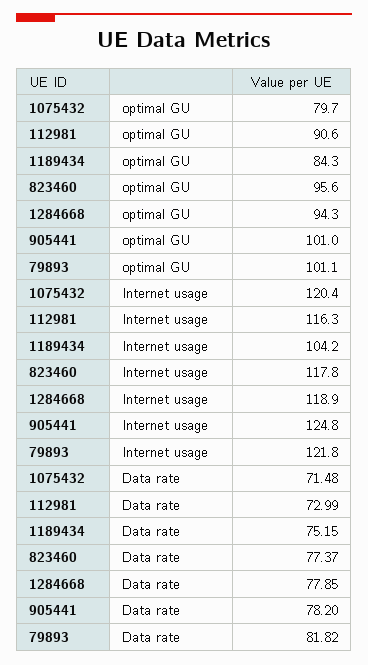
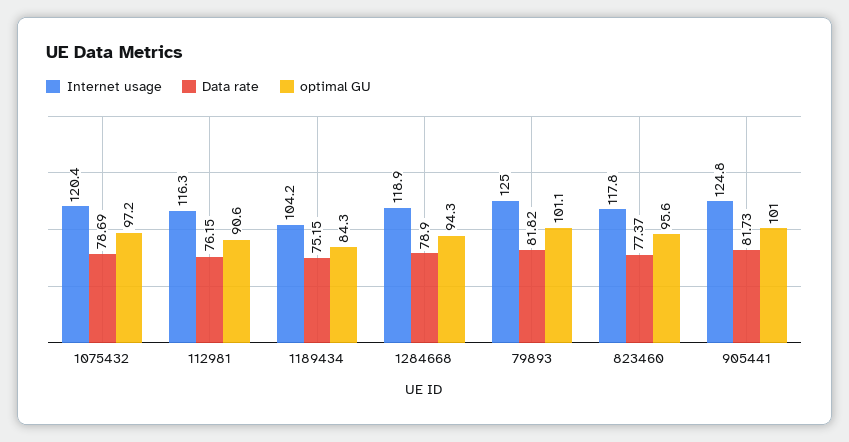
  {
    "optimal GU": {
-     "1075432": 79.7,
+     "1075432": 97.2,
      "112981": 90.6,
      "1189434": 84.3,
      "823460": 95.6,
      "1284668": 94.3,
      "905441": 101,
      "79893": 101.1
    },
    "Internet usage": {
      "1075432": 120.4,
      "112981": 116.3,
      "1189434": 104.2,
      "823460": 117.8,
      "1284668": 118.9,
      "905441": 124.8,
-     "79893": 121.8
+     "79893": 125
    },
    "Data rate": {
-     "1075432": 71.48,
+     "1075432": 78.69,
-     "112981": 72.99,
+     "112981": 76.15,
      "1189434": 75.15,
      "823460": 77.37,
-     "1284668": 77.85,
+     "1284668": 78.9,
-     "905441": 78.2,
+     "905441": 81.73,
      "79893": 81.82
    }
  }

